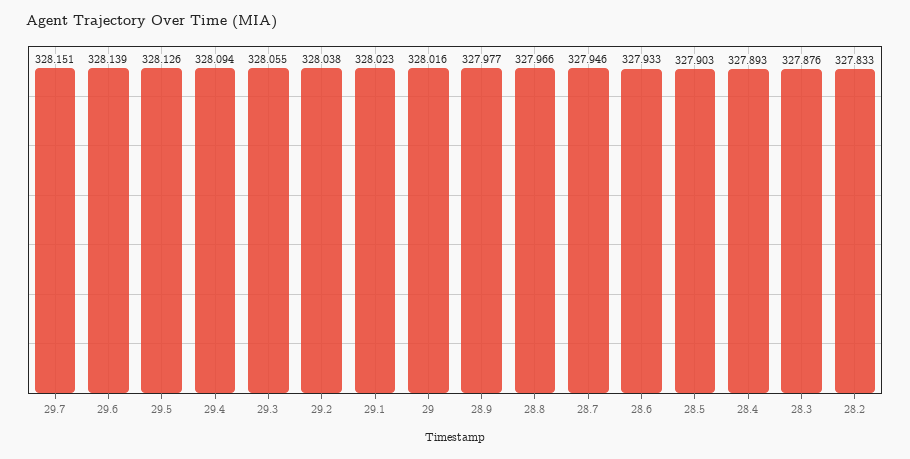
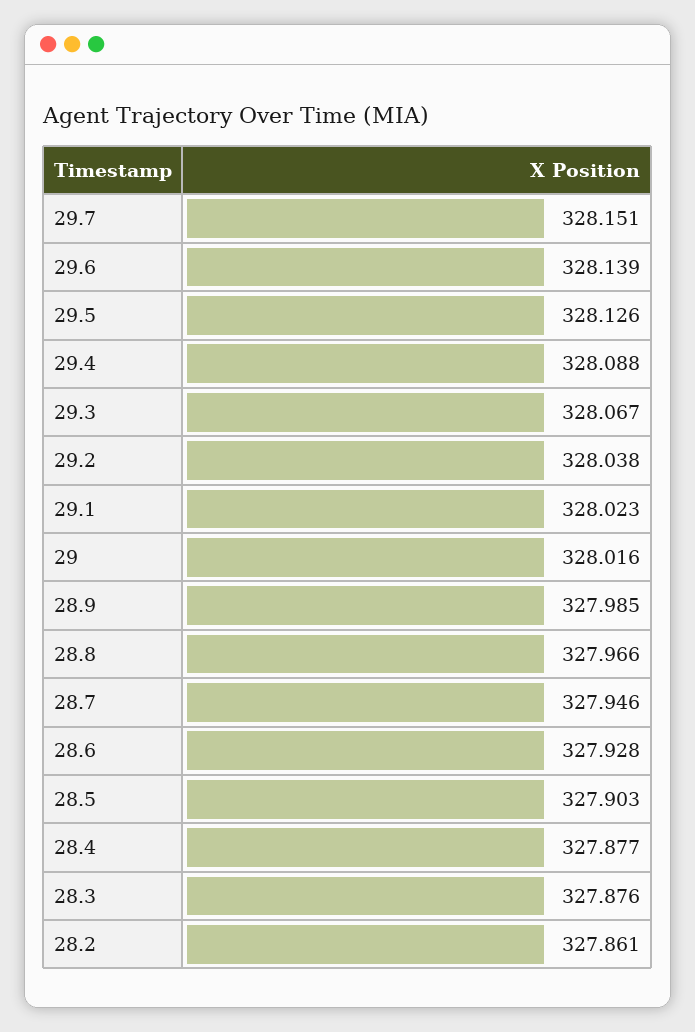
  {
    "29.7": 328.151,
    "29.6": 328.139,
    "29.5": 328.126,
-   "29.4": 328.094,
+   "29.4": 328.088,
-   "29.3": 328.055,
+   "29.3": 328.067,
    "29.2": 328.038,
    "29.1": 328.023,
    "29": 328.016,
-   "28.9": 327.977,
+   "28.9": 327.985,
    "28.8": 327.966,
    "28.7": 327.946,
-   "28.6": 327.933,
+   "28.6": 327.928,
    "28.5": 327.903,
-   "28.4": 327.893,
+   "28.4": 327.877,
    "28.3": 327.876,
-   "28.2": 327.833
+   "28.2": 327.861
  }

